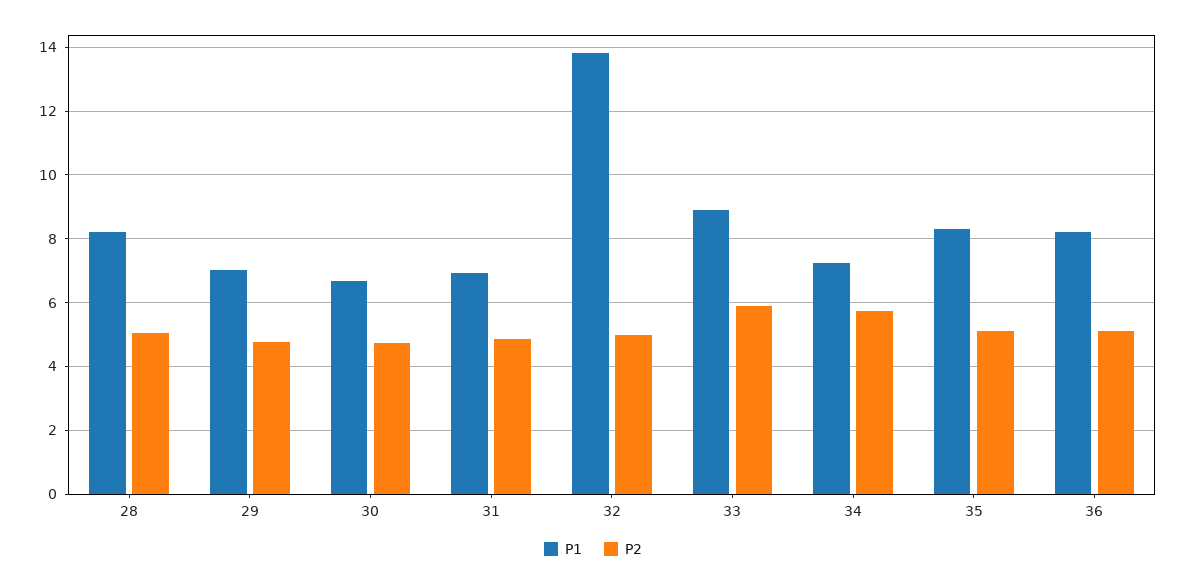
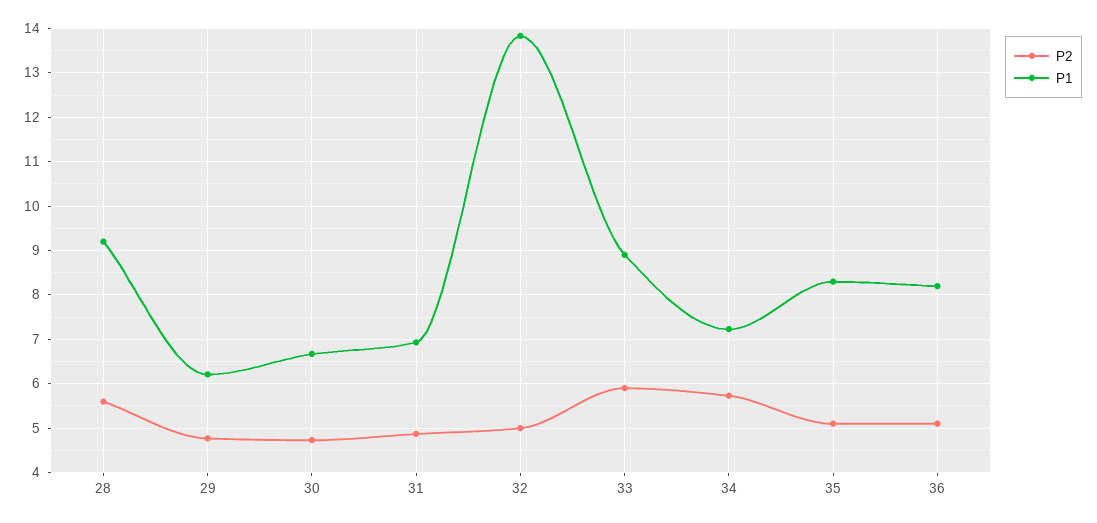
  {
    "P1": {
-     "28": 8.2,
+     "28": 9.2,
-     "29": 7,
+     "29": 6.2,
      "30": 6.6,
      "31": 7,
      "32": 13.8,
      "33": 9,
      "34": 7.2,
      "35": 8.4,
      "36": 8.2
    },
    "P2": {
-     "28": 5,
+     "28": 5.6,
      "29": 4.8,
      "30": 4.8,
      "31": 4.8,
      "32": 5,
      "33": 6,
      "34": 5.8,
      "35": 5.2,
      "36": 5.2
    }
  }

